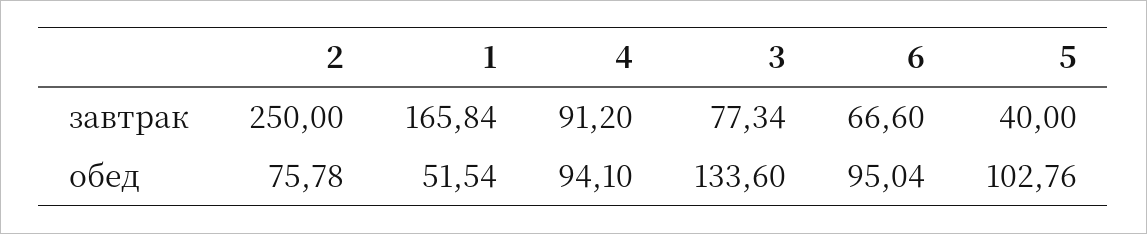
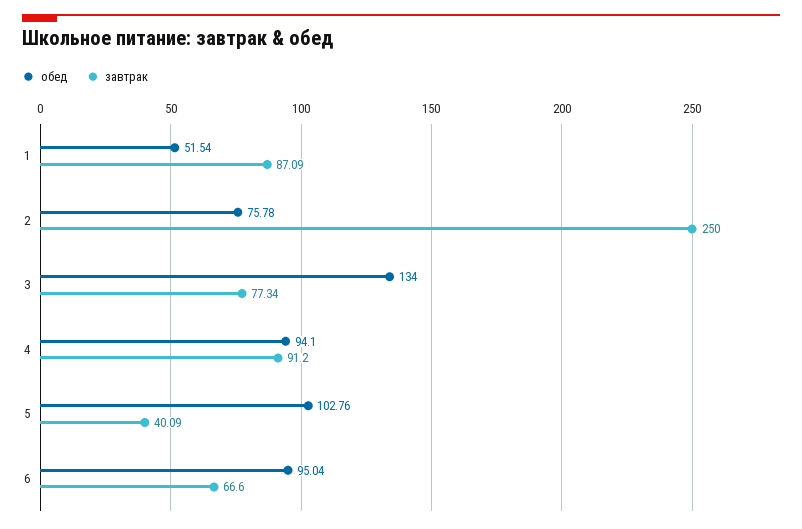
  {
    "завтрак": {
      "2": 250,
-     "1": 165.84,
+     "1": 87.09,
      "4": 91.2,
      "3": 77.34,
      "6": 66.6,
-     "5": 40
+     "5": 40.09
    },
    "обед": {
      "2": 75.78,
      "1": 51.54,
      "4": 94.1,
-     "3": 133.6,
+     "3": 134,
      "6": 95.04,
      "5": 102.76
    }
  }

